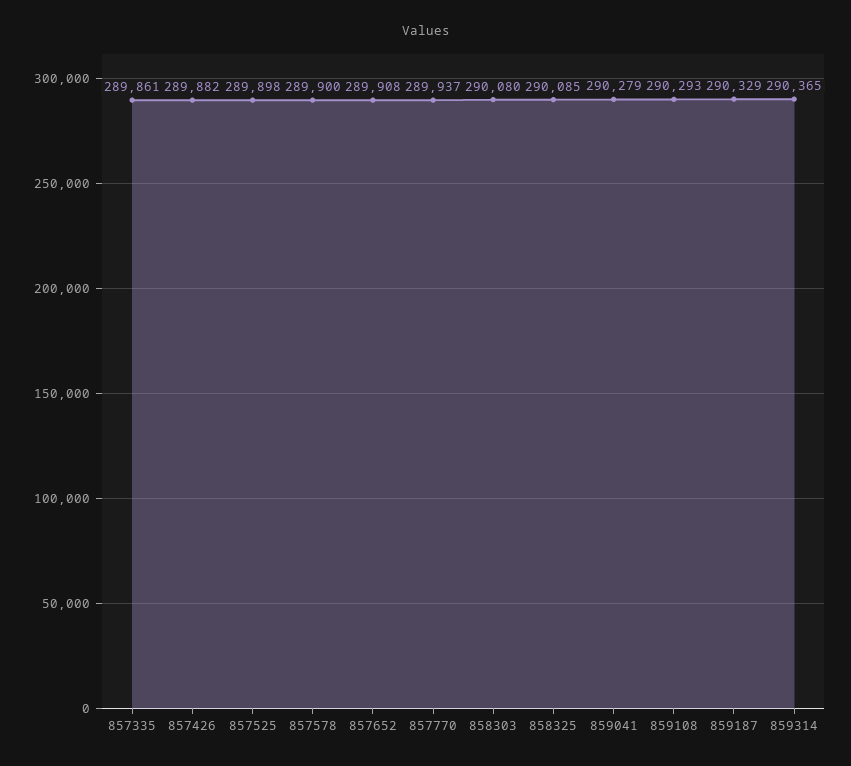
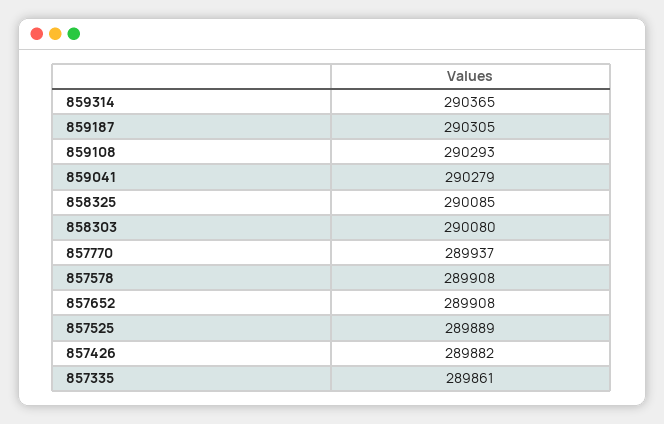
  {
    "857335": 289861,
    "857426": 289882,
-   "857525": 289898,
+   "857525": 289889,
-   "857578": 289900,
+   "857578": 289908,
    "857652": 289908,
    "857770": 289937,
    "858303": 290080,
    "858325": 290085,
    "859041": 290279,
    "859108": 290293,
-   "859187": 290329,
+   "859187": 290305,
    "859314": 290365
  }

